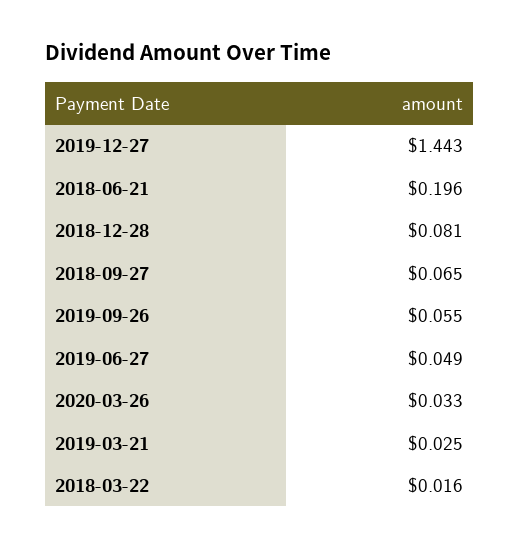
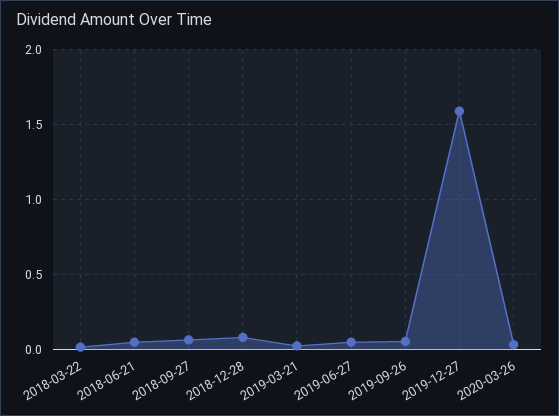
  {
-   "2019-12-27": 1.443,
+   "2019-12-27": 1.6,
-   "2018-06-21": 0.196,
+   "2018-06-21": 0.05,
    "2018-12-28": 0.081,
    "2018-09-27": 0.065,
    "2019-09-26": 0.055,
    "2019-06-27": 0.049,
    "2020-03-26": 0.033,
    "2019-03-21": 0.025,
    "2018-03-22": 0.016
  }

